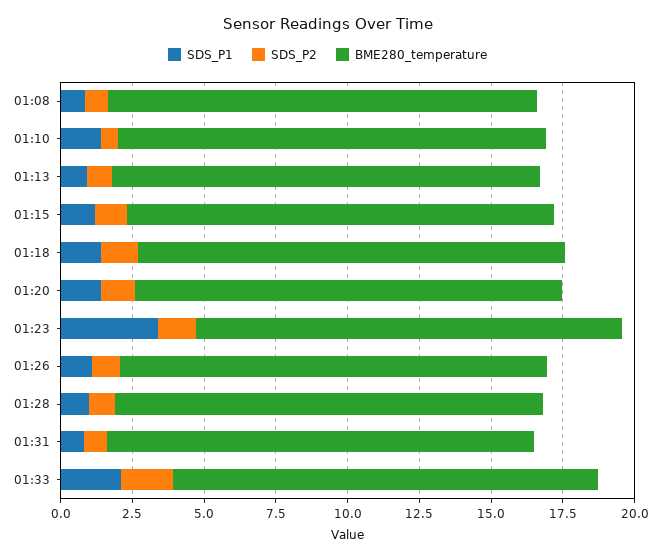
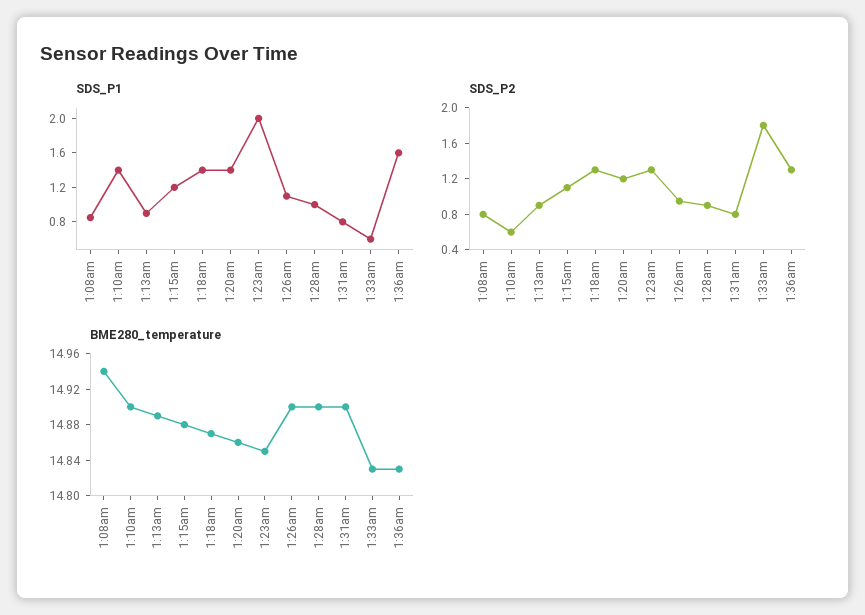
  {
    "SDS_P1": {
      "01:08": 0.9,
      "01:10": 1.4,
      "01:13": 0.9,
      "01:15": 1.2,
      "01:18": 1.4,
      "01:20": 1.4,
-     "01:23": 3.5,
+     "01:23": 2,
      "01:26": 1.1,
      "01:28": 1,
      "01:31": 0.8,
-     "01:33": 2
+     "01:33": 0.6,
+     "1:36am": 1.6
    },
    "SDS_P2": {
      "01:08": 0.8,
      "01:10": 0.6,
      "01:13": 0.9,
      "01:15": 1.1,
      "01:18": 1.3,
      "01:20": 1.2,
      "01:23": 1.3,
      "01:26": 1,
      "01:28": 0.9,
      "01:31": 0.8,
-     "01:33": 1.8
+     "01:33": 1.8,
+     "1:36am": 1.3
    },
    "BME280_temperature": {
      "01:08": 14.94,
      "01:10": 14.9,
      "01:13": 14.89,
      "01:15": 14.88,
      "01:18": 14.87,
      "01:20": 14.86,
      "01:23": 14.85,
      "01:26": 14.9,
      "01:28": 14.9,
      "01:31": 14.9,
-     "01:33": 14.83
+     "01:33": 14.83,
+     "1:36am": 14.83
    }
  }

